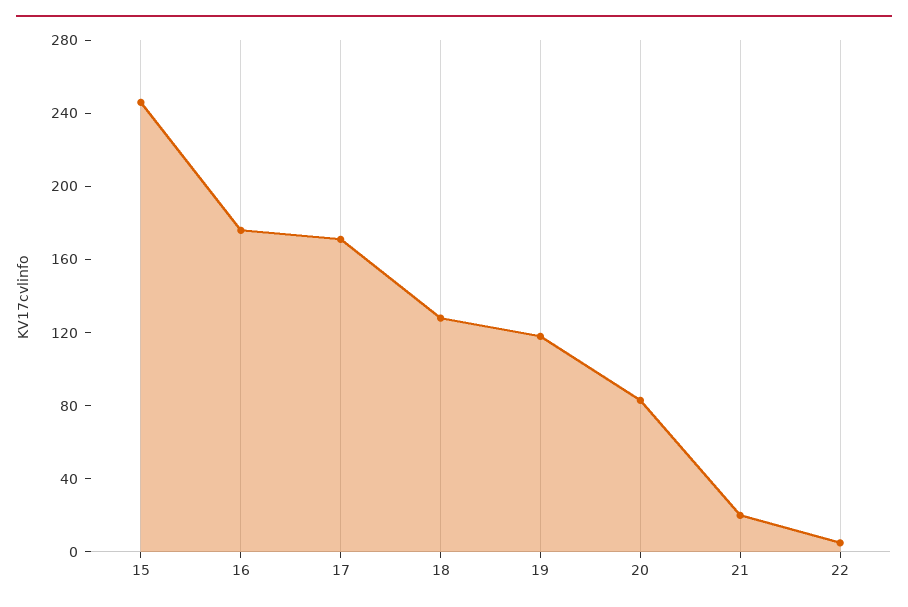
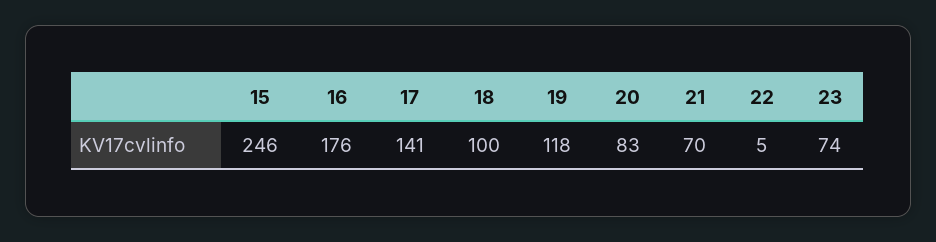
  {
    "15": 246,
    "16": 176,
-   "17": 170,
+   "17": 141,
-   "18": 130,
+   "18": 100,
    "19": 118,
    "20": 83,
-   "21": 20,
+   "21": 70,
-   "22": 5
+   "22": 5,
+   "23": 74
  }

